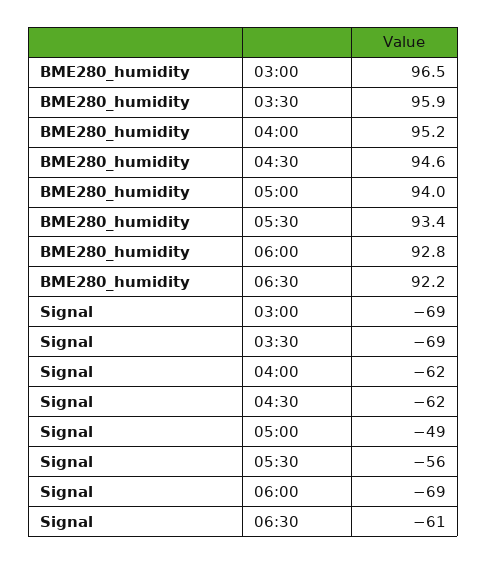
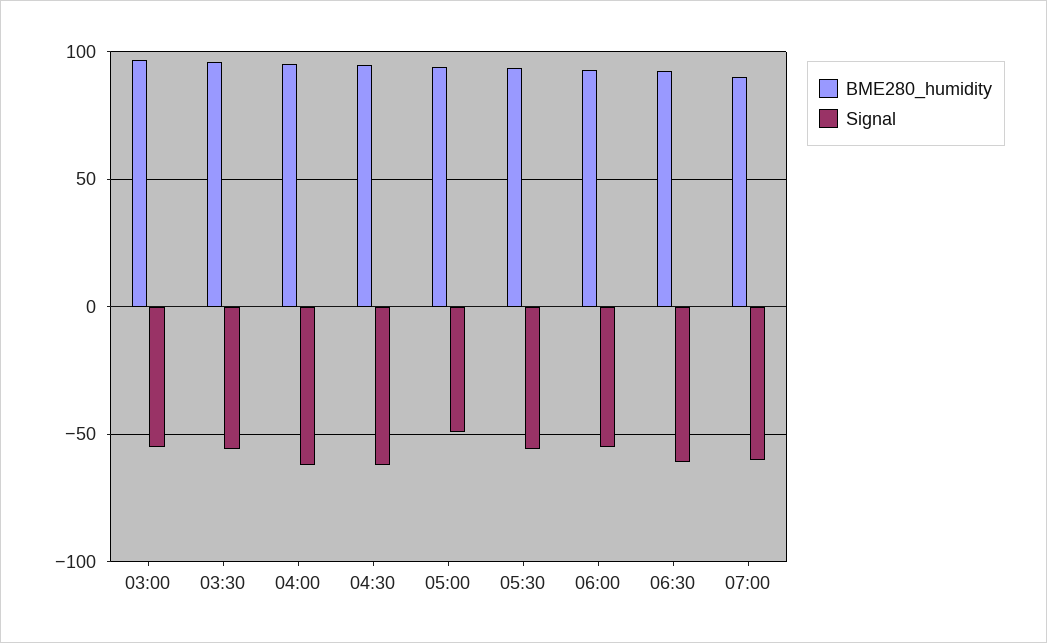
  {
    "BME280_humidity": {
      "03:00": 96.5,
      "03:30": 95.9,
      "04:00": 95.2,
      "04:30": 94.6,
      "05:00": 94,
      "05:30": 93.4,
      "06:00": 92.8,
-     "06:30": 92.2
+     "06:30": 92.2,
+     "07:00": 90
    },
    "Signal": {
-     "03:00": -69,
+     "03:00": -55,
-     "03:30": -69,
+     "03:30": -55,
      "04:00": -62,
      "04:30": -62,
      "05:00": -49,
      "05:30": -56,
-     "06:00": -69,
+     "06:00": -55,
-     "06:30": -61
+     "06:30": -61,
+     "07:00": -60
    }
  }

